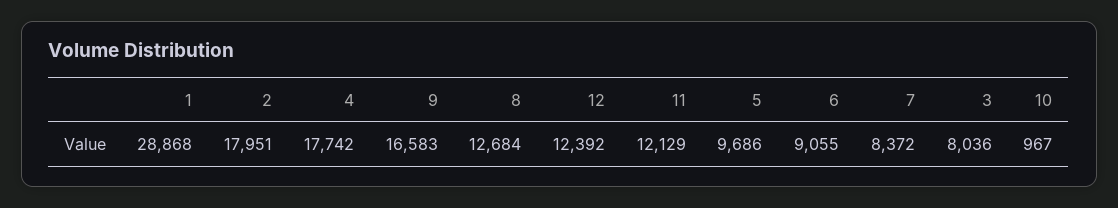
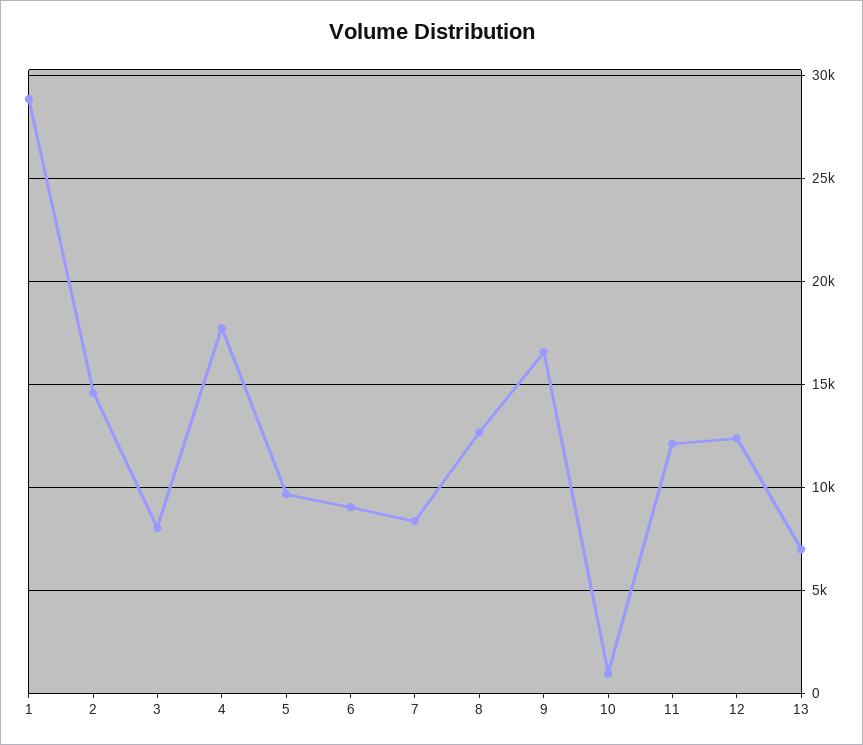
  {
    "1": 28868,
-   "2": 17951,
+   "2": 14500,
    "4": 17742,
    "9": 16583,
    "8": 12684,
    "12": 12392,
    "11": 12129,
    "5": 9686,
    "6": 9055,
    "7": 8372,
    "3": 8036,
-   "10": 967
+   "10": 967,
+   "13": 7000
  }

